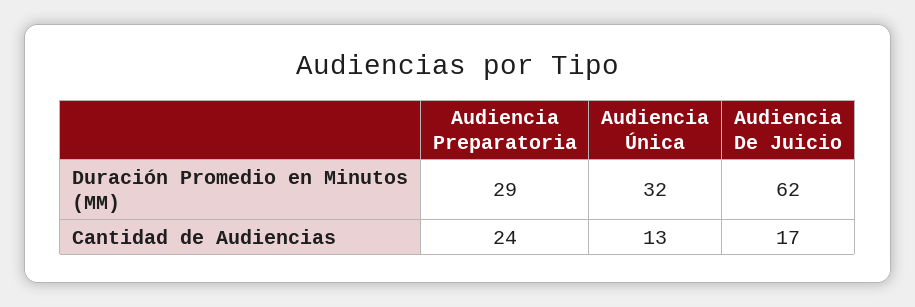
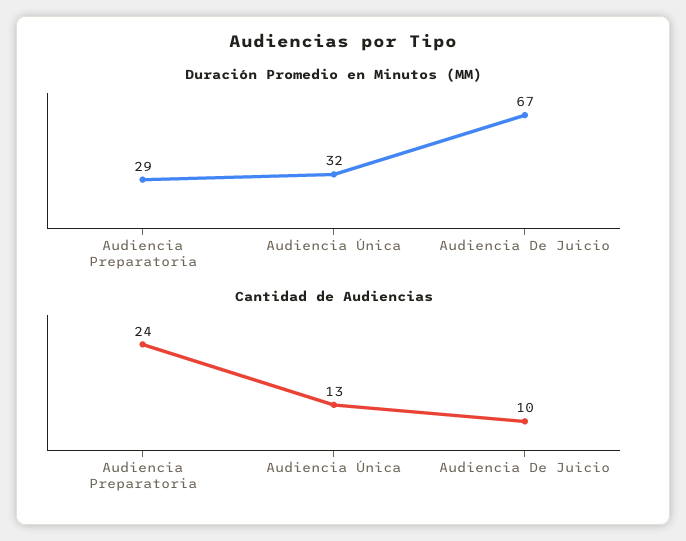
  {
    "Duración Promedio en Minutos (MM)": {
      "Audiencia Preparatoria": 29,
      "Audiencia Única": 32,
-     "Audiencia De Juicio": 62
+     "Audiencia De Juicio": 67
    },
    "Cantidad de Audiencias": {
      "Audiencia Preparatoria": 24,
      "Audiencia Única": 13,
-     "Audiencia De Juicio": 17
+     "Audiencia De Juicio": 10
    }
  }

